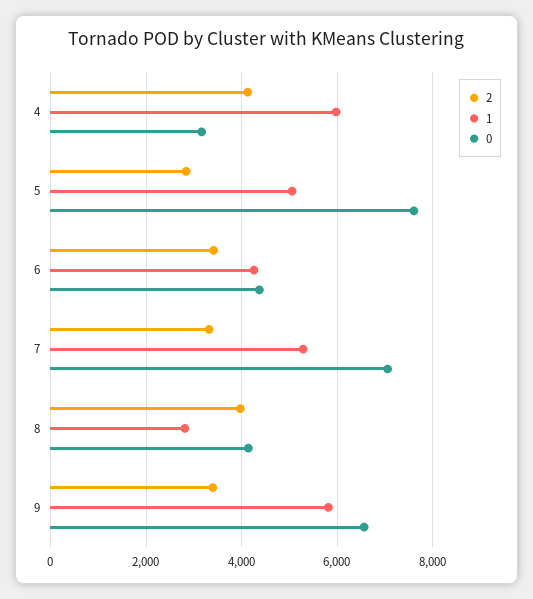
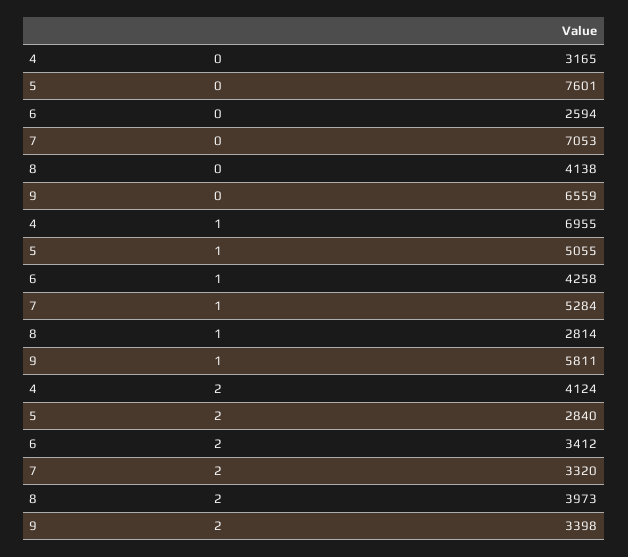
  {
    "2": {
      "4": 4124,
      "5": 2840,
      "6": 3412,
      "7": 3320,
      "8": 3973,
      "9": 3398
    },
    "1": {
-     "4": 6000,
+     "4": 6955,
      "5": 5055,
      "6": 4258,
      "7": 5284,
      "8": 2814,
      "9": 5811
    },
    "0": {
      "4": 3165,
      "5": 7601,
-     "6": 4400,
+     "6": 2594,
      "7": 7053,
      "8": 4138,
      "9": 6559
    }
  }

